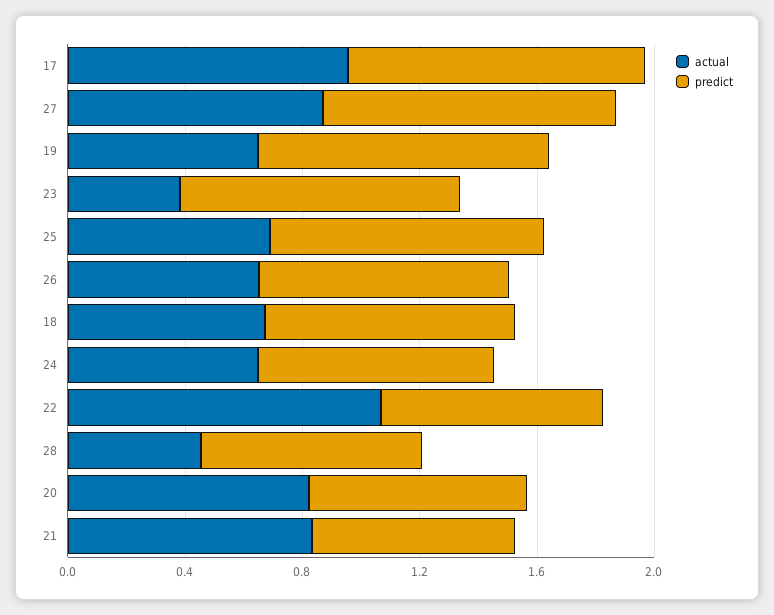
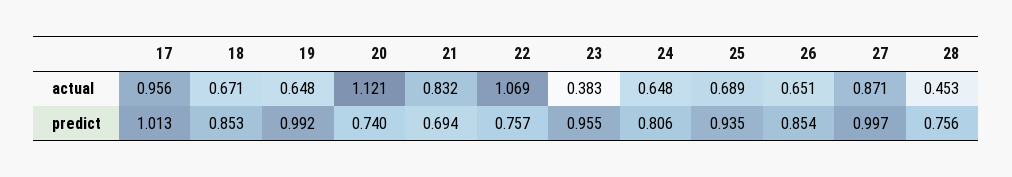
  {
    "actual": {
      "17": 0.956,
      "27": 0.871,
      "19": 0.648,
      "23": 0.383,
      "25": 0.689,
      "26": 0.651,
      "18": 0.671,
      "24": 0.648,
      "22": 1.069,
      "28": 0.453,
-     "20": 0.8,
+     "20": 1.121,
      "21": 0.832
    },
    "predict": {
      "17": 1.013,
      "27": 0.997,
      "19": 0.992,
      "23": 0.955,
      "25": 0.935,
      "26": 0.854,
      "18": 0.853,
      "24": 0.806,
      "22": 0.757,
      "28": 0.756,
      "20": 0.74,
      "21": 0.694
    }
  }

